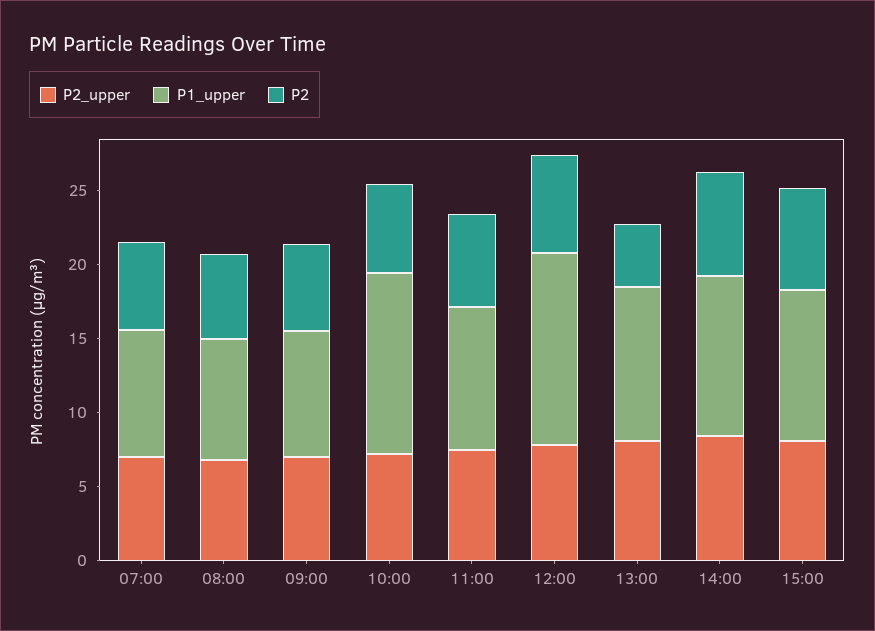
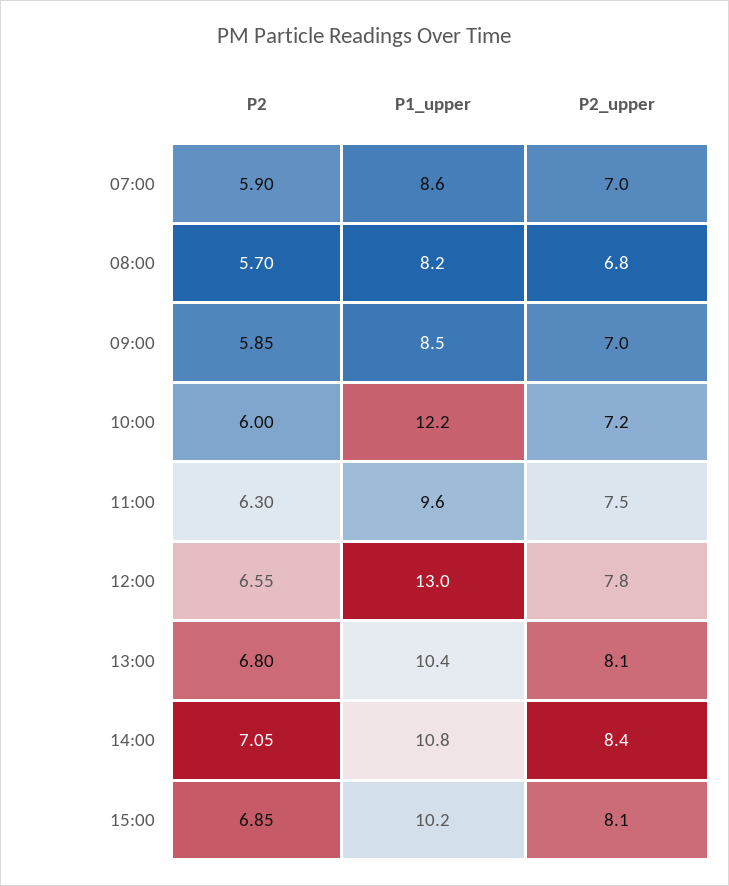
  {
    "P2_upper": {
      "07:00": 7,
      "08:00": 6.8,
      "09:00": 7,
      "10:00": 7.2,
      "11:00": 7.5,
      "12:00": 7.8,
      "13:00": 8.1,
      "14:00": 8.4,
      "15:00": 8.1
    },
    "P1_upper": {
      "07:00": 8.6,
      "08:00": 8.2,
      "09:00": 8.5,
      "10:00": 12.2,
      "11:00": 9.6,
      "12:00": 13,
      "13:00": 10.4,
      "14:00": 10.8,
      "15:00": 10.2
    },
    "P2": {
      "07:00": 5.9,
      "08:00": 5.7,
      "09:00": 5.85,
      "10:00": 6,
      "11:00": 6.3,
      "12:00": 6.55,
-     "13:00": 4,
+     "13:00": 6.8,
      "14:00": 7.05,
      "15:00": 6.85
    }
  }

